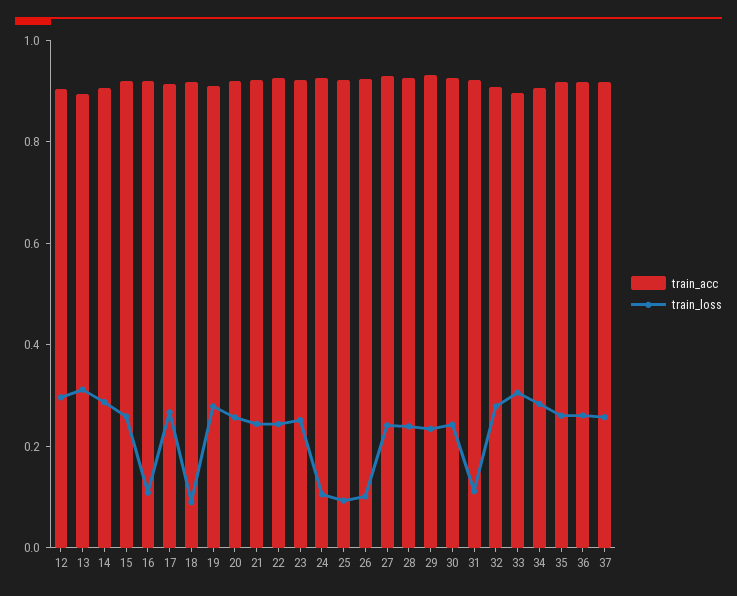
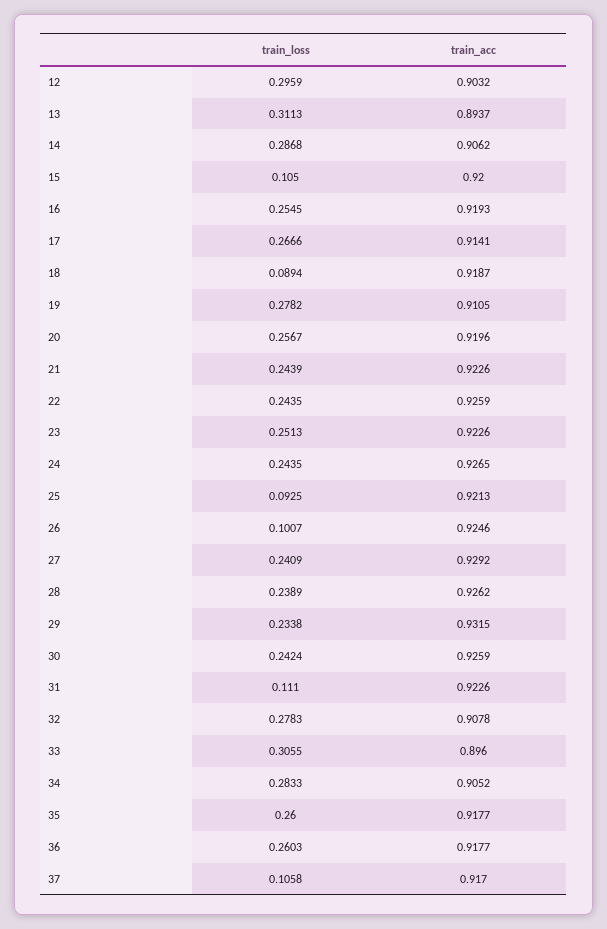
  {
    "train_acc": {
      "12": 0.9032,
      "13": 0.8937,
      "14": 0.9062,
      "15": 0.92,
      "16": 0.9193,
      "17": 0.9141,
      "18": 0.9187,
      "19": 0.9105,
      "20": 0.9196,
      "21": 0.9226,
      "22": 0.9259,
      "23": 0.9226,
      "24": 0.9265,
      "25": 0.9213,
      "26": 0.9246,
      "27": 0.9292,
      "28": 0.9262,
      "29": 0.9315,
      "30": 0.9259,
      "31": 0.9226,
      "32": 0.9078,
      "33": 0.896,
      "34": 0.9052,
      "35": 0.9177,
      "36": 0.9177,
      "37": 0.917
    },
    "train_loss": {
      "12": 0.2959,
      "13": 0.3113,
      "14": 0.2868,
-     "15": 0.25,
+     "15": 0.105,
-     "16": 0.1,
+     "16": 0.2545,
      "17": 0.2666,
      "18": 0.0894,
      "19": 0.2782,
      "20": 0.2567,
      "21": 0.2439,
      "22": 0.2435,
      "23": 0.2513,
-     "24": 0.1,
+     "24": 0.2435,
      "25": 0.0925,
      "26": 0.1007,
      "27": 0.2409,
      "28": 0.2389,
      "29": 0.2338,
      "30": 0.2424,
      "31": 0.111,
      "32": 0.2783,
      "33": 0.3055,
      "34": 0.2833,
      "35": 0.26,
      "36": 0.2603,
-     "37": 0.25
+     "37": 0.1058
    }
  }

